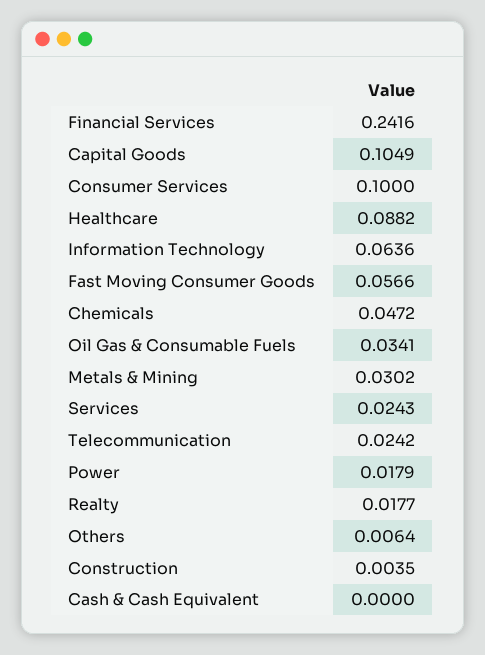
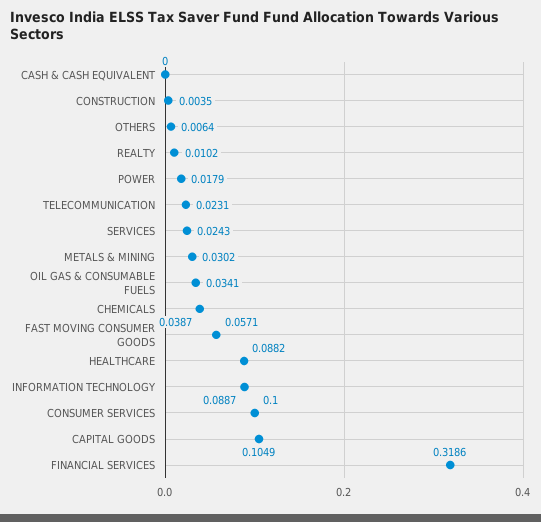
  {
-   "Financial Services": 0.2416,
+   "Financial Services": 0.3186,
    "Capital Goods": 0.1049,
    "Consumer Services": 0.1,
    "Healthcare": 0.0882,
-   "Information Technology": 0.0636,
+   "Information Technology": 0.0887,
-   "Fast Moving Consumer Goods": 0.0566,
+   "Fast Moving Consumer Goods": 0.0571,
-   "Chemicals": 0.0472,
+   "Chemicals": 0.0387,
    "Oil Gas & Consumable Fuels": 0.0341,
    "Metals & Mining": 0.0302,
    "Services": 0.0243,
-   "Telecommunication": 0.0242,
+   "Telecommunication": 0.0231,
    "Power": 0.0179,
-   "Realty": 0.0177,
+   "Realty": 0.0102,
    "Others": 0.0064,
    "Construction": 0.0035,
    "Cash & Cash Equivalent": 0
  }

